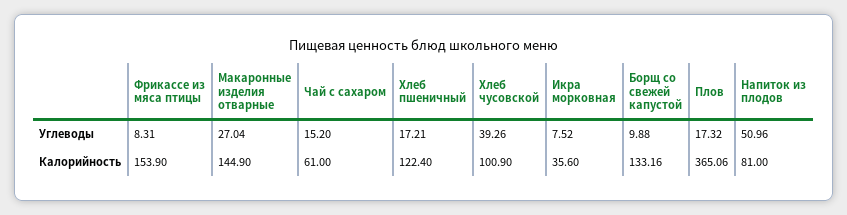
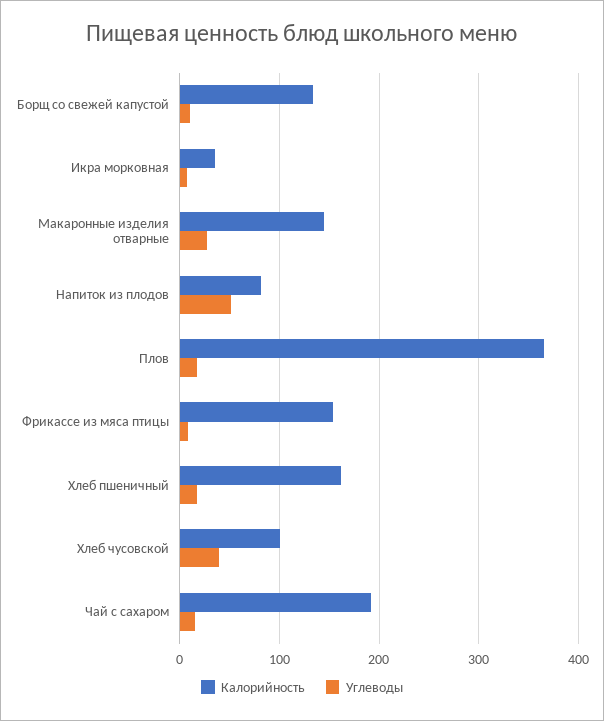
  {
    "Углеводы": {
      "Фрикассе из мяса птицы": 8.31,
      "Макаронные изделия отварные": 27.04,
      "Чай с сахаром": 15.2,
      "Хлеб пшеничный": 17.21,
      "Хлеб чусовской": 39.26,
      "Икра морковная": 7.52,
      "Борщ со свежей капустой": 9.88,
      "Плов": 17.32,
      "Напиток из плодов": 50.96
    },
    "Калорийность": {
      "Фрикассе из мяса птицы": 153.9,
      "Макаронные изделия отварные": 144.9,
-     "Чай с сахаром": 61,
+     "Чай с сахаром": 190,
-     "Хлеб пшеничный": 122.4,
+     "Хлеб пшеничный": 160,
      "Хлеб чусовской": 100.9,
      "Икра морковная": 35.6,
      "Борщ со свежей капустой": 133.16,
      "Плов": 365.06,
      "Напиток из плодов": 81
    }
  }

